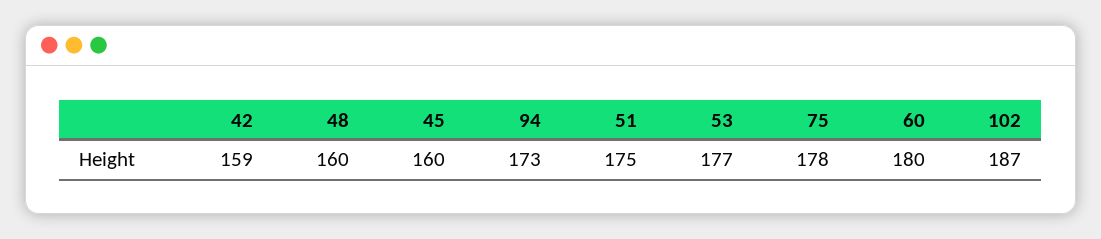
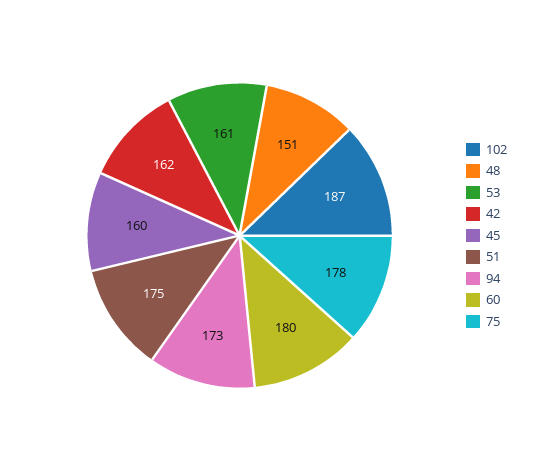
  {
-   "42": 159,
+   "42": 162,
-   "48": 160,
+   "48": 151,
    "45": 160,
    "94": 173,
    "51": 175,
-   "53": 177,
+   "53": 161,
    "75": 178,
    "60": 180,
    "102": 187
  }

